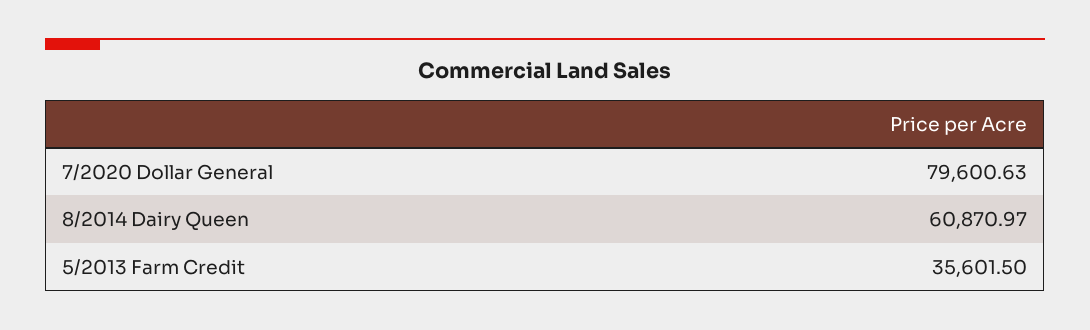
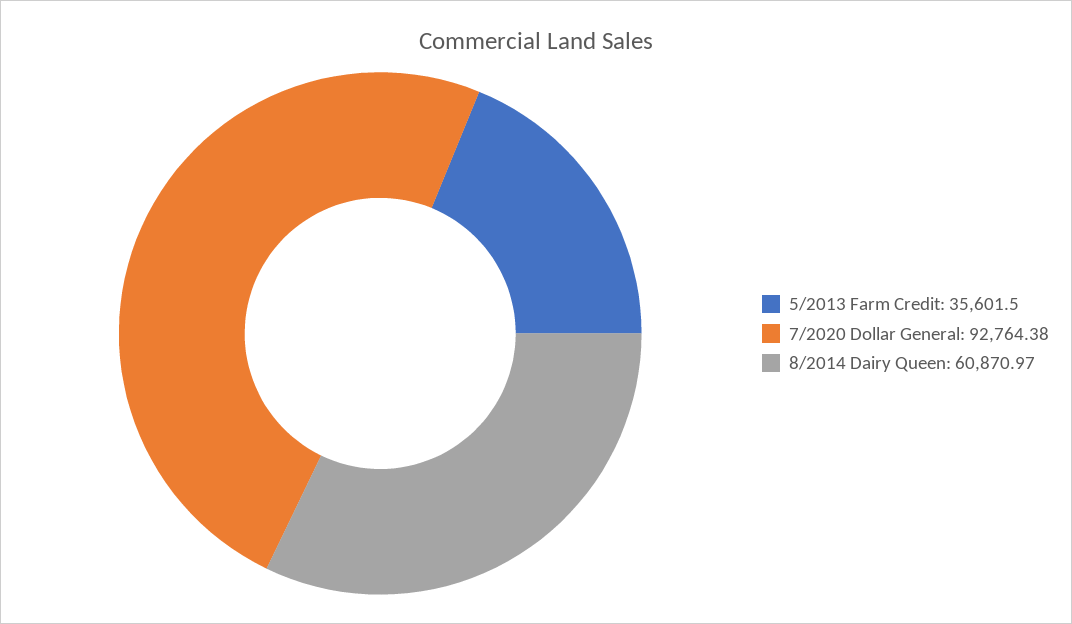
  {
-   "7/2020 Dollar General": 79600.63,
+   "7/2020 Dollar General": 92764.38,
    "8/2014 Dairy Queen": 60870.97,
    "5/2013 Farm Credit": 35601.5
  }

